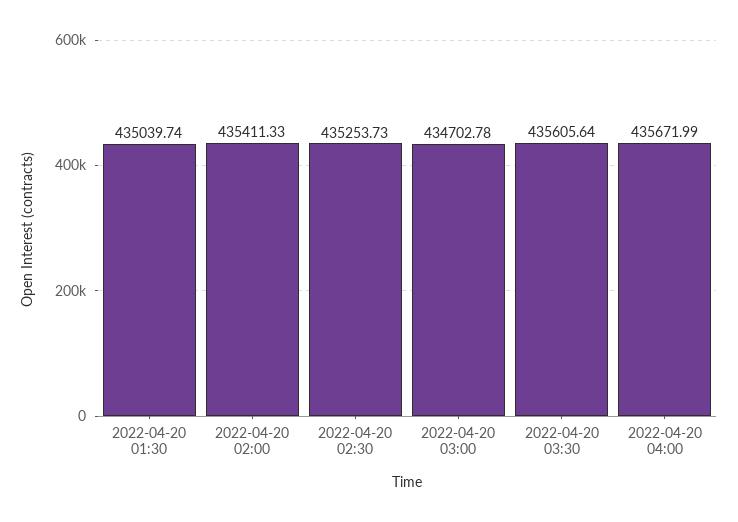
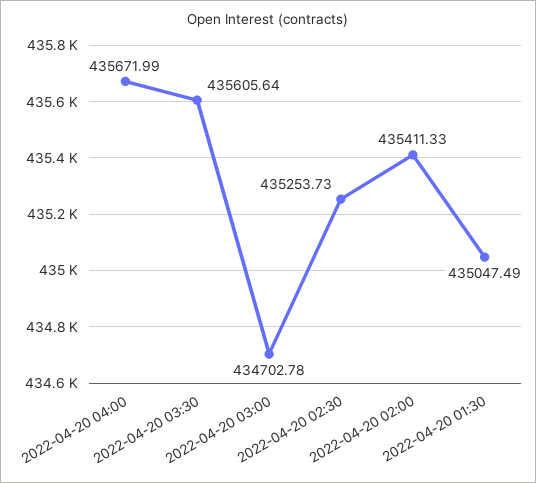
  {
-   "2022-04-20 01:30": 435039.74,
+   "2022-04-20 01:30": 435047.49,
    "2022-04-20 02:00": 435411.33,
    "2022-04-20 02:30": 435253.73,
    "2022-04-20 03:00": 434702.78,
    "2022-04-20 03:30": 435605.64,
    "2022-04-20 04:00": 435671.99
  }

